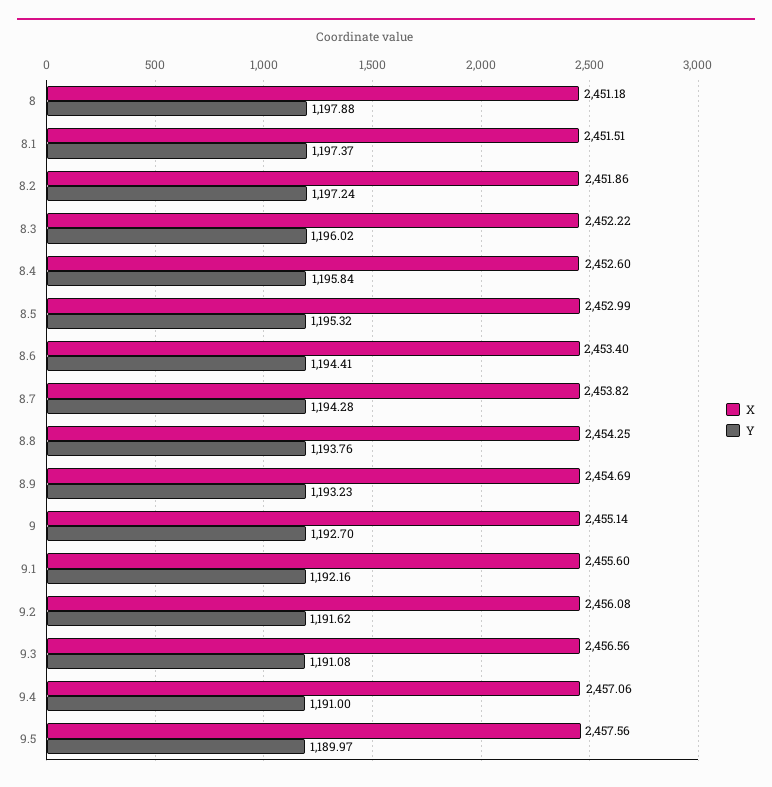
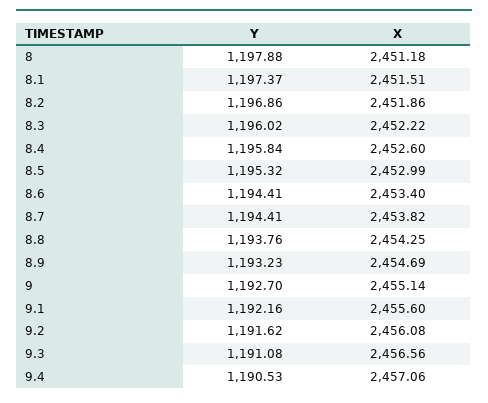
  {
    "X": {
      "8": 2451.18,
      "8.1": 2451.51,
      "8.2": 2451.86,
      "8.3": 2452.22,
      "8.4": 2452.6,
      "8.5": 2452.99,
      "8.6": 2453.4,
      "8.7": 2453.82,
      "8.8": 2454.25,
      "8.9": 2454.69,
      "9": 2455.14,
      "9.1": 2455.6,
      "9.2": 2456.08,
      "9.3": 2456.56,
-     "9.4": 2457.06,
+     "9.4": 2457.06
-     "9.5": 2457.56
    },
    "Y": {
      "8": 1197.88,
      "8.1": 1197.37,
-     "8.2": 1197.24,
+     "8.2": 1196.86,
      "8.3": 1196.02,
      "8.4": 1195.84,
      "8.5": 1195.32,
      "8.6": 1194.41,
-     "8.7": 1194.28,
+     "8.7": 1194.41,
      "8.8": 1193.76,
      "8.9": 1193.23,
      "9": 1192.7,
      "9.1": 1192.16,
      "9.2": 1191.62,
      "9.3": 1191.08,
-     "9.4": 1191,
+     "9.4": 1190.53
-     "9.5": 1189.97
    }
  }

